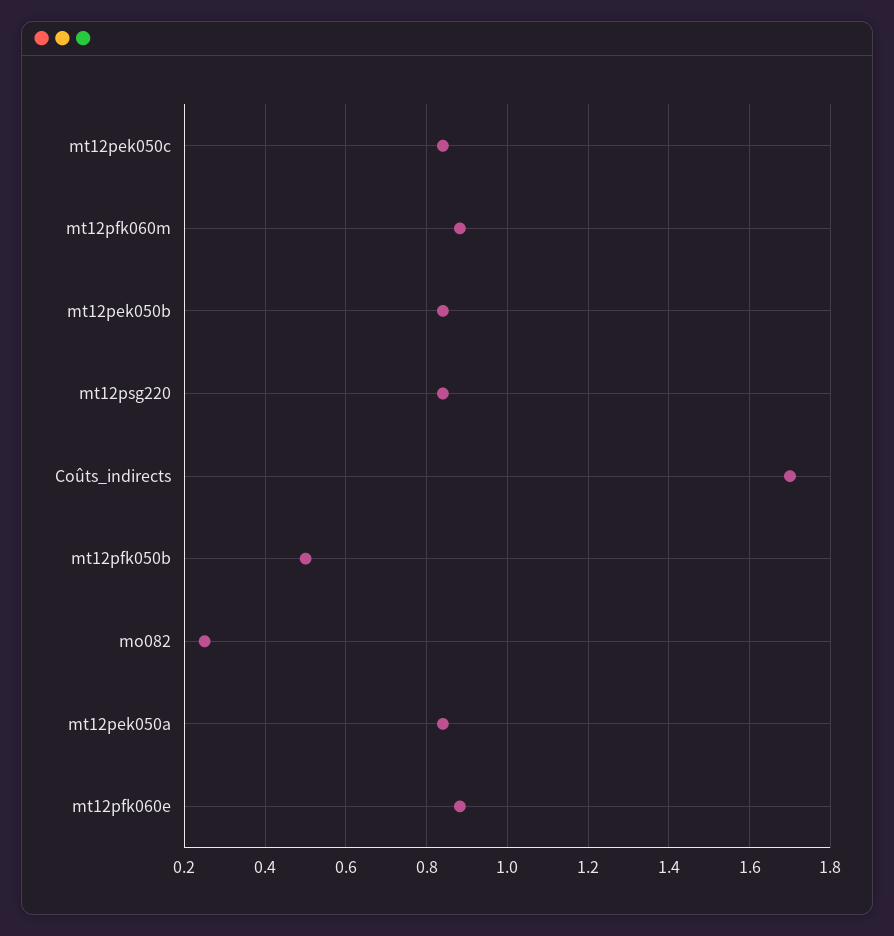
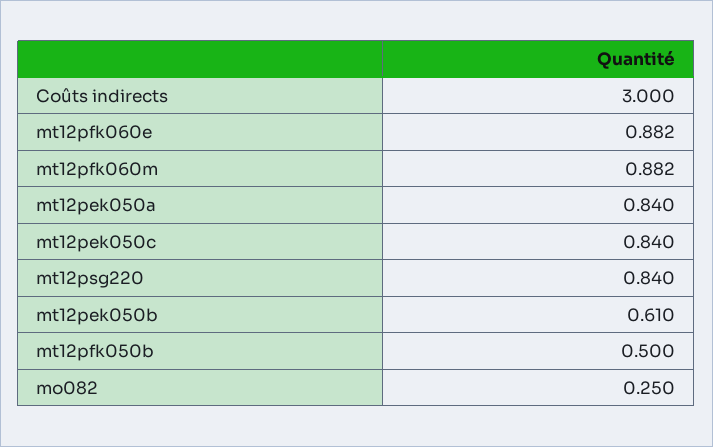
  {
    "mt12pek050c": 0.84,
    "mt12pfk060m": 0.882,
-   "mt12pek050b": 0.84,
+   "mt12pek050b": 0.61,
    "mt12psg220": 0.84,
-   "Coûts_indirects": 1.7,
+   "Coûts_indirects": 3,
    "mt12pfk050b": 0.5,
    "mo082": 0.25,
    "mt12pek050a": 0.84,
    "mt12pfk060e": 0.882
  }

